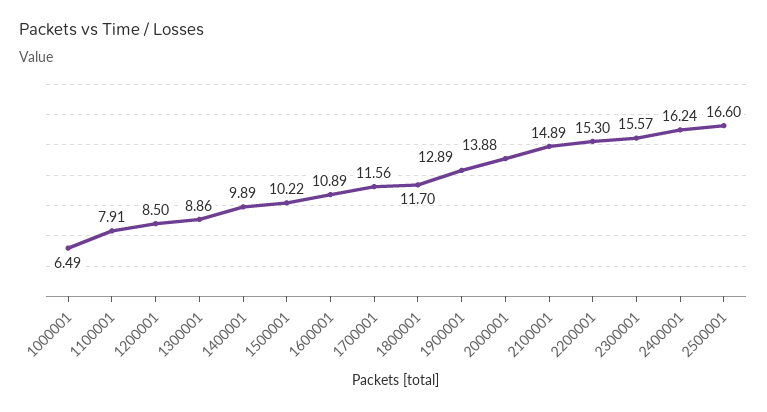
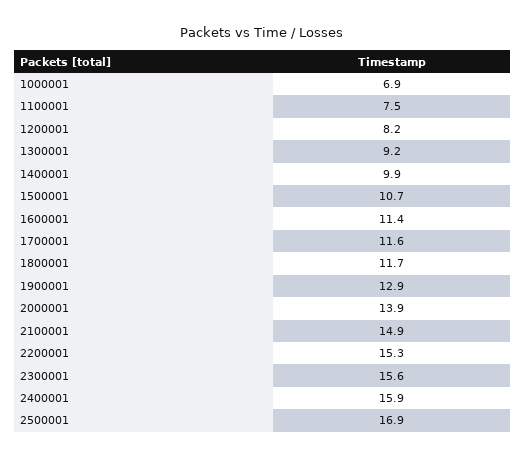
  {
-   "1000001": 6.49,
+   "1000001": 6.9,
-   "1100001": 7.91,
+   "1100001": 7.5,
-   "1200001": 8.5,
+   "1200001": 8.2,
-   "1300001": 8.86,
+   "1300001": 9.2,
    "1400001": 9.89,
-   "1500001": 10.22,
+   "1500001": 10.7,
-   "1600001": 10.89,
+   "1600001": 11.4,
    "1700001": 11.56,
    "1800001": 11.7,
    "1900001": 12.89,
    "2000001": 13.88,
    "2100001": 14.89,
    "2200001": 15.3,
    "2300001": 15.57,
-   "2400001": 16.24,
+   "2400001": 15.9,
-   "2500001": 16.6
+   "2500001": 16.9
  }

